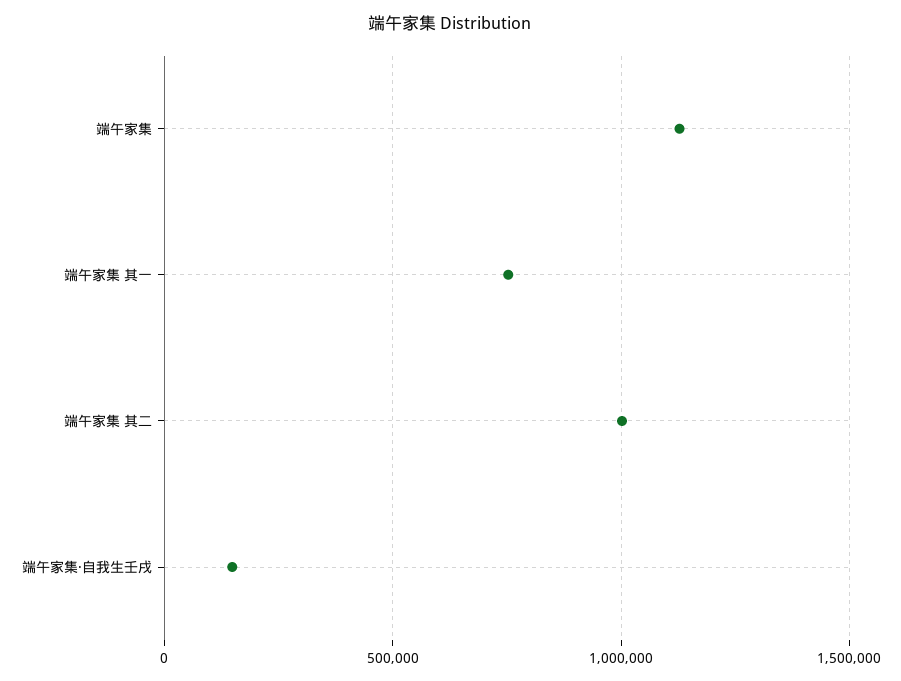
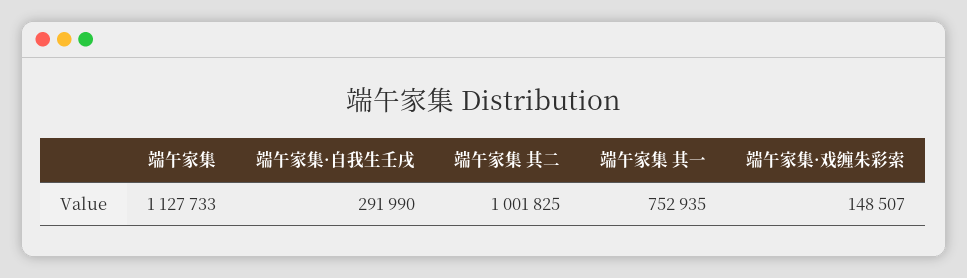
  {
    "端午家集": 1127733,
    "端午家集 其一": 752935,
    "端午家集 其二": 1001825,
-   "端午家集·自我生壬戌": 150000
+   "端午家集·自我生壬戌": 291990,
+   "端午家集·戏缠朱彩索": 148507
  }

